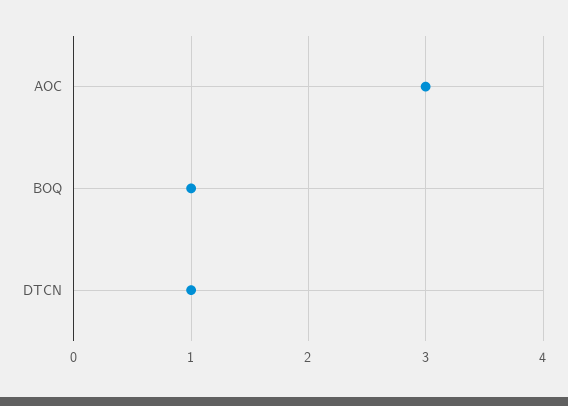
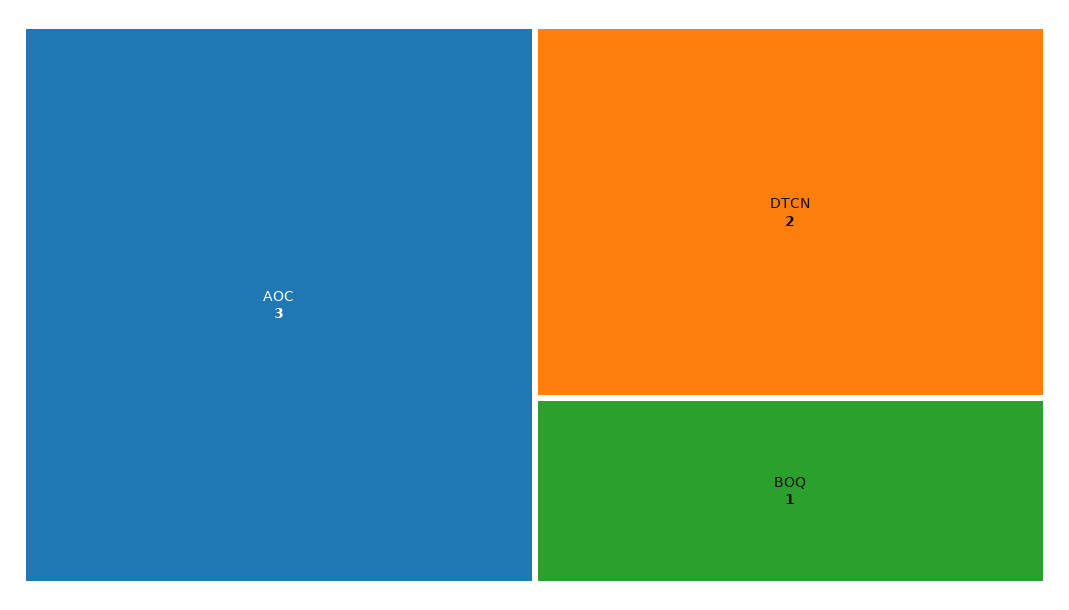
  {
    "AOC": 3,
    "BOQ": 1,
-   "DTCN": 1
+   "DTCN": 2
  }

